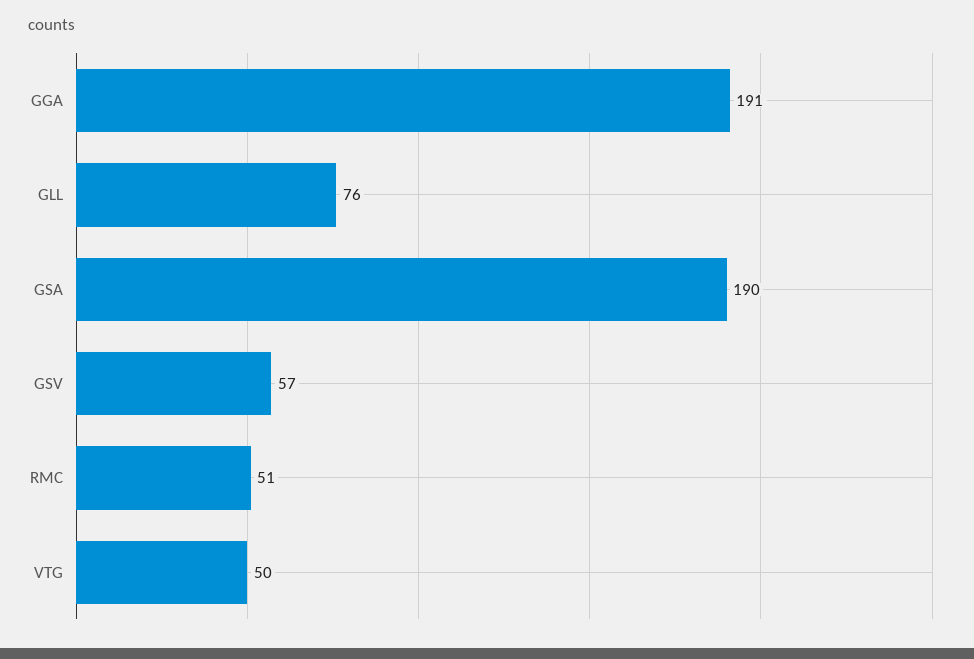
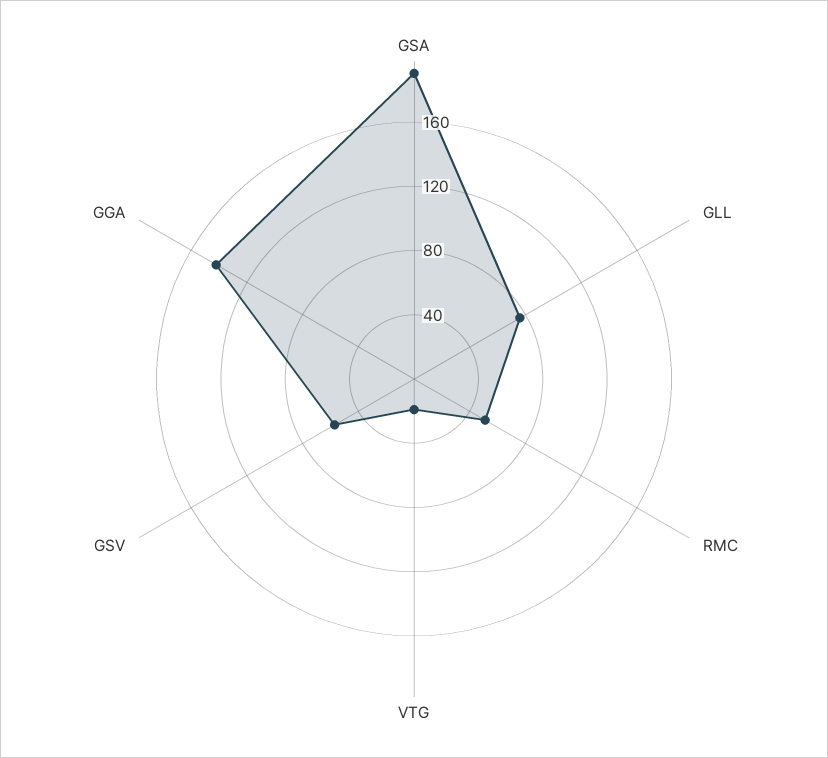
  {
-   "GGA": 191,
+   "GGA": 140,
    "GLL": 76,
    "GSA": 190,
    "GSV": 57,
    "RMC": 51,
-   "VTG": 50
+   "VTG": 20
  }

